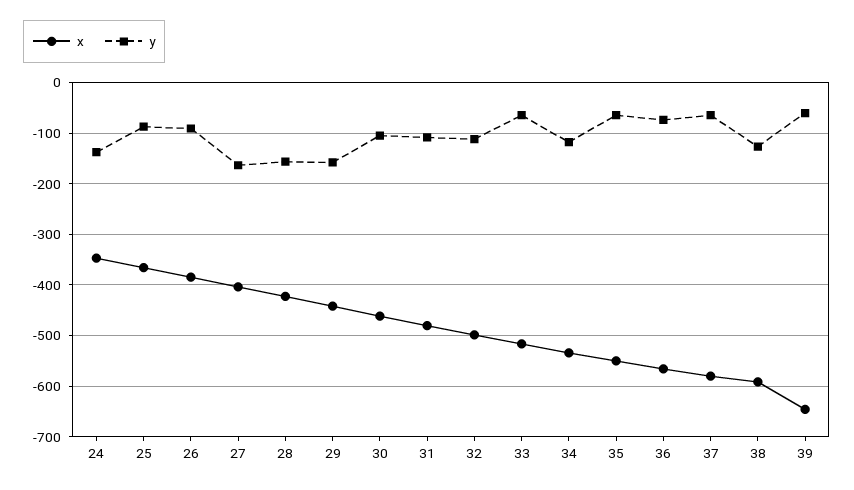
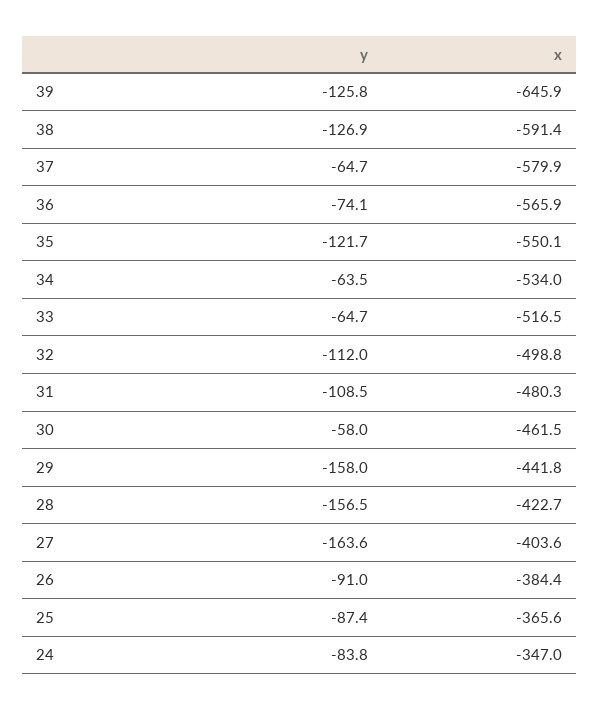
  {
    "x": {
      "24": -347,
      "25": -365.6,
      "26": -384.4,
      "27": -403.6,
      "28": -422.7,
      "29": -441.8,
      "30": -461.5,
      "31": -480.3,
      "32": -498.8,
      "33": -516.5,
      "34": -534,
      "35": -550.1,
      "36": -565.9,
      "37": -579.9,
      "38": -591.4,
      "39": -645.9
    },
    "y": {
-     "24": -140,
+     "24": -83.8,
      "25": -87.4,
      "26": -91,
      "27": -163.6,
      "28": -156.5,
      "29": -158,
-     "30": -100,
+     "30": -58,
      "31": -108.5,
      "32": -112,
      "33": -64.7,
-     "34": -120,
+     "34": -63.5,
-     "35": -60,
+     "35": -121.7,
      "36": -74.1,
      "37": -64.7,
      "38": -126.9,
-     "39": -60
+     "39": -125.8
    }
  }

